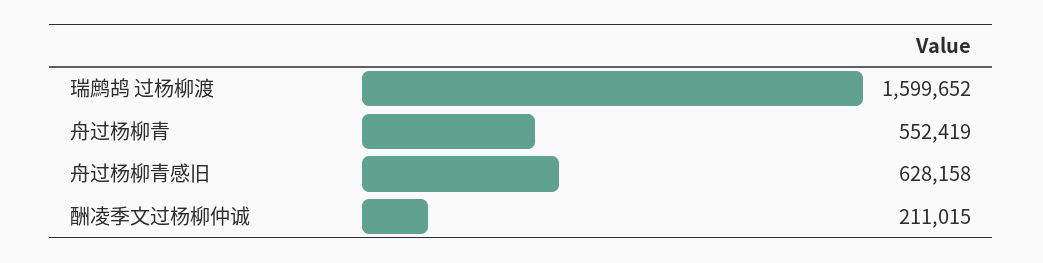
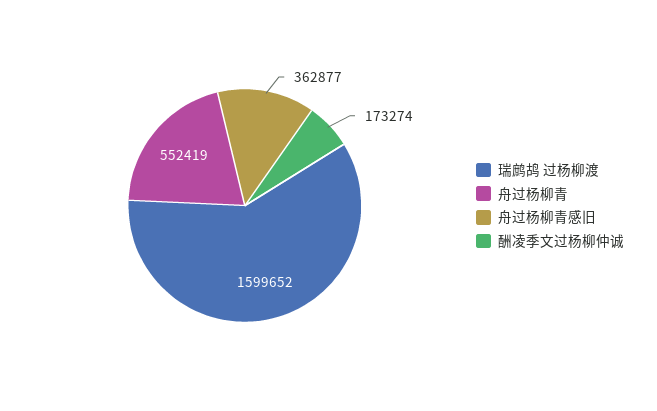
  {
    "瑞鹧鸪 过杨柳渡": 1599652,
    "舟过杨柳青": 552419,
-   "舟过杨柳青感旧": 628158,
+   "舟过杨柳青感旧": 362877,
-   "酬凌季文过杨柳仲诚": 211015
+   "酬凌季文过杨柳仲诚": 173274
  }

